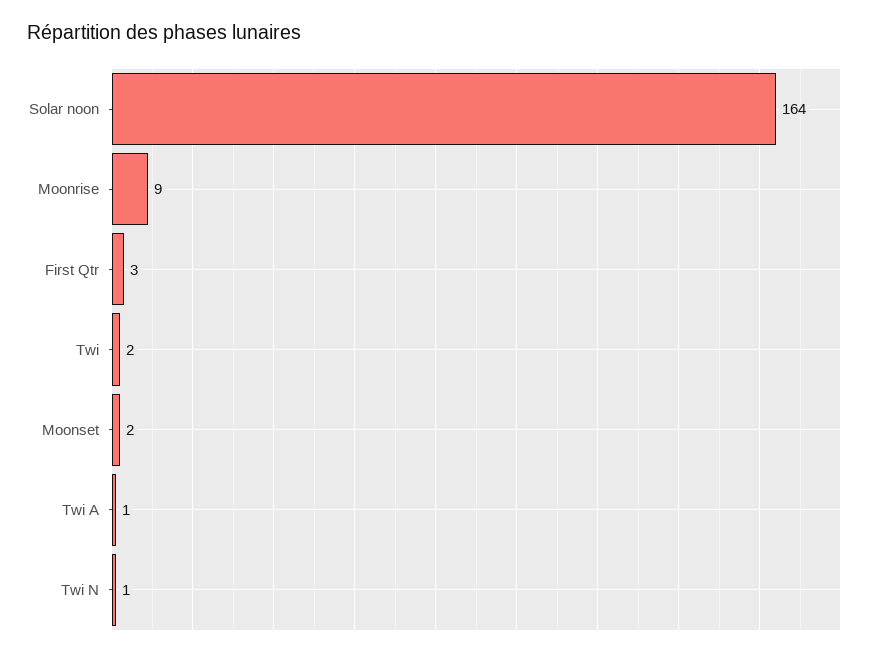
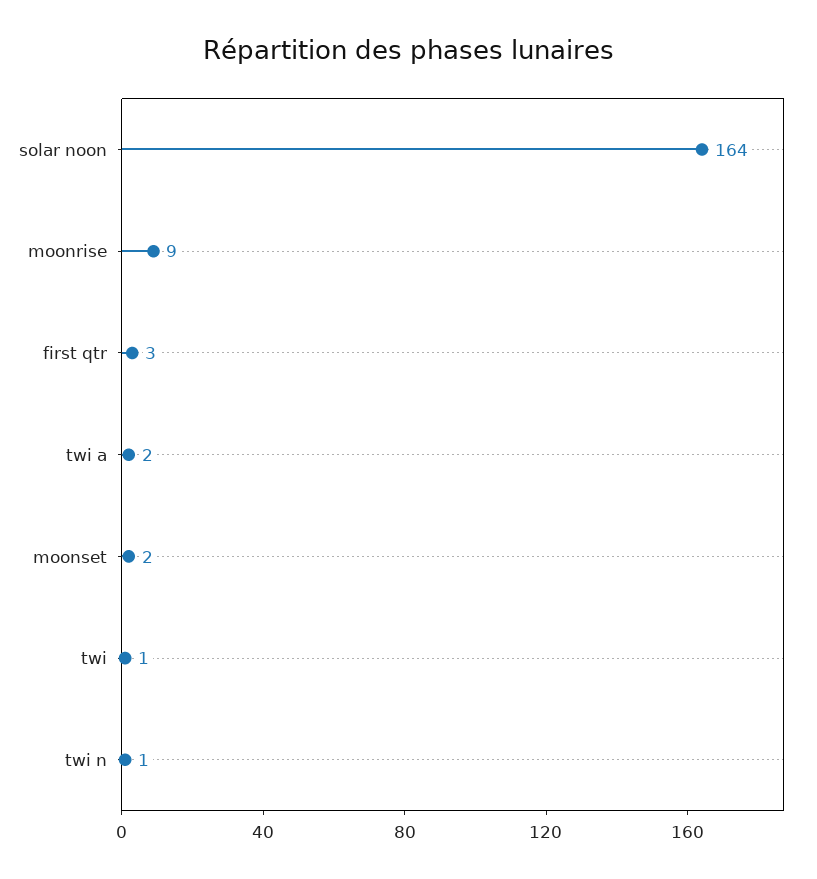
  {
    "Solar noon": 164,
    "Moonrise": 9,
    "First Qtr": 3,
-   "Twi": 2,
+   "Twi": 1,
    "Moonset": 2,
-   "Twi A": 1,
+   "Twi A": 2,
    "Twi N": 1
  }

